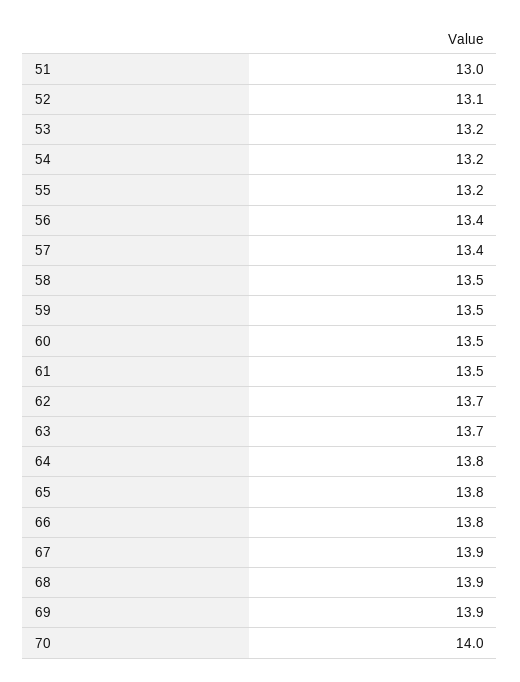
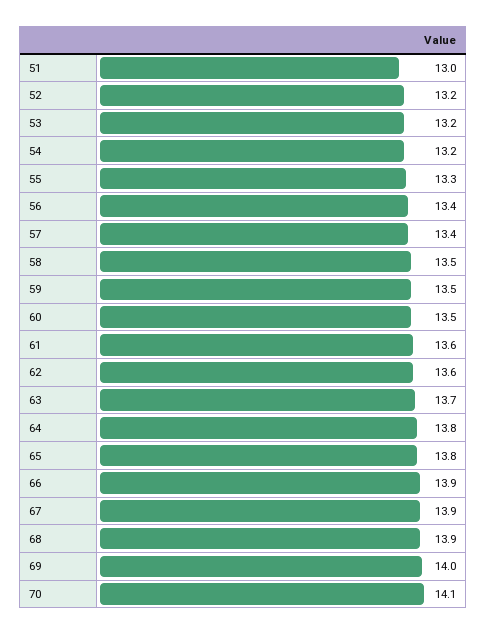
  {
    "51": 13,
-   "52": 13.1,
+   "52": 13.2,
    "53": 13.2,
    "54": 13.2,
-   "55": 13.2,
+   "55": 13.3,
    "56": 13.4,
    "57": 13.4,
    "58": 13.5,
    "59": 13.5,
    "60": 13.5,
-   "61": 13.5,
+   "61": 13.6,
-   "62": 13.7,
+   "62": 13.6,
    "63": 13.7,
    "64": 13.8,
    "65": 13.8,
-   "66": 13.8,
+   "66": 13.9,
    "67": 13.9,
    "68": 13.9,
-   "69": 13.9,
+   "69": 14,
-   "70": 14
+   "70": 14.1
  }

